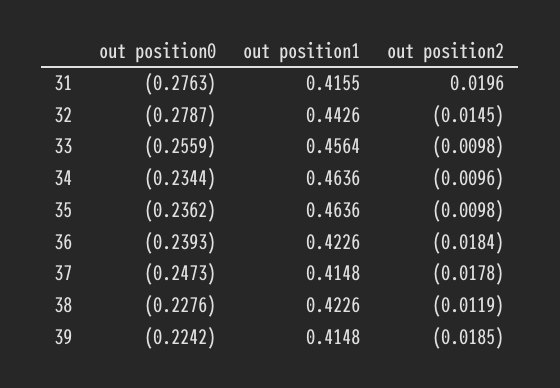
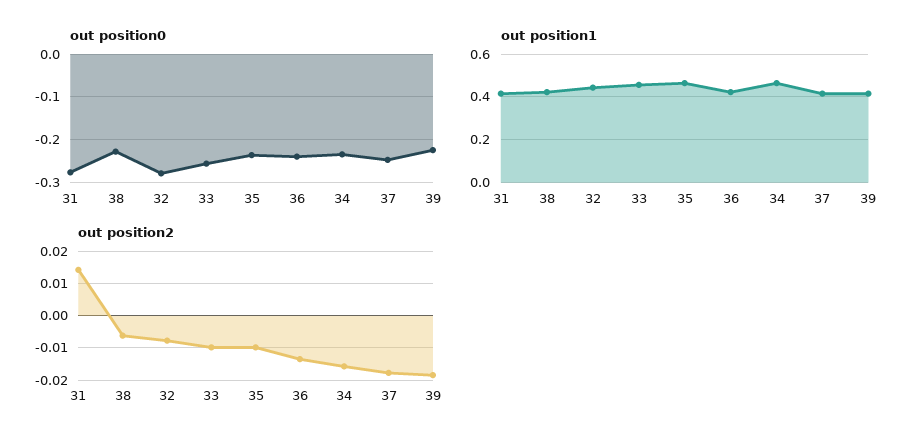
  {
    "out position0": {
      "31": -0.2763,
      "32": -0.2787,
      "33": -0.2559,
      "34": -0.2344,
      "35": -0.2362,
      "36": -0.2393,
      "37": -0.2473,
      "38": -0.2276,
      "39": -0.2242
    },
    "out position1": {
      "31": 0.4155,
      "32": 0.4426,
      "33": 0.4564,
      "34": 0.4636,
      "35": 0.4636,
      "36": 0.4226,
      "37": 0.4148,
      "38": 0.4226,
      "39": 0.4148
    },
    "out position2": {
-     "31": 0.0196,
+     "31": 0.014,
-     "32": -0.0145,
+     "32": -0.008,
      "33": -0.0098,
-     "34": -0.0096,
+     "34": -0.016,
      "35": -0.0098,
-     "36": -0.0184,
+     "36": -0.014,
      "37": -0.0178,
-     "38": -0.0119,
+     "38": -0.006,
      "39": -0.0185
    }
  }

